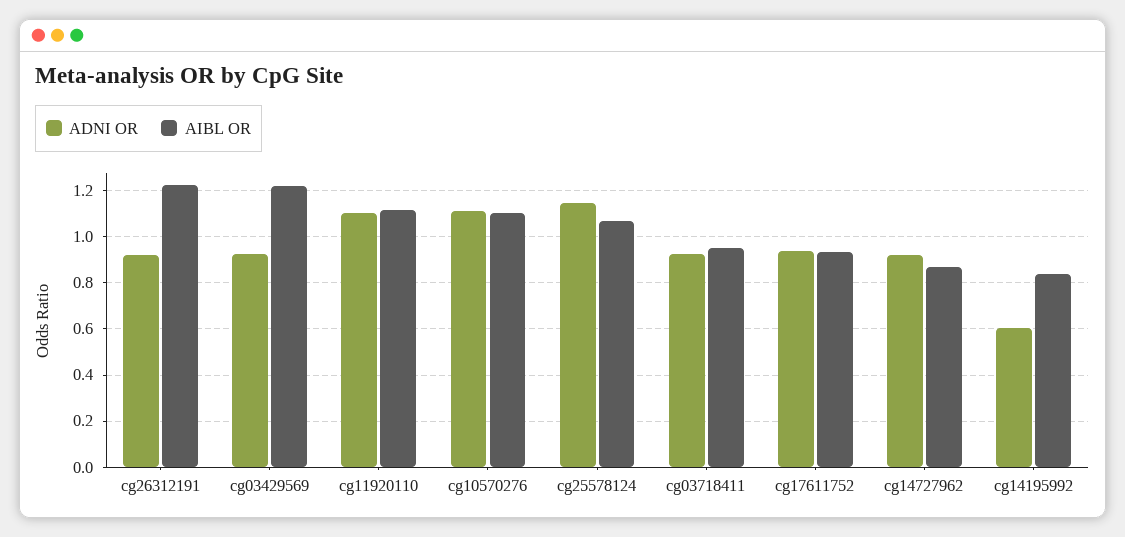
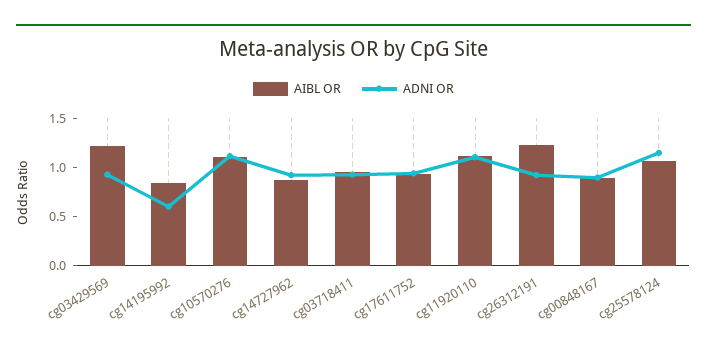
  {
    "ADNI OR": {
      "cg26312191": 0.9,
      "cg03429569": 0.95,
      "cg11920110": 1.1,
      "cg10570276": 1.1,
      "cg25578124": 1.15,
      "cg03718411": 0.95,
      "cg17611752": 0.95,
      "cg14727962": 0.9,
-     "cg14195992": 0.6
+     "cg14195992": 0.6,
+     "cg00848167": 0.9
    },
    "AIBL OR": {
      "cg26312191": 1.25,
      "cg03429569": 1.2,
      "cg11920110": 1.1,
      "cg10570276": 1.1,
      "cg25578124": 1.05,
      "cg03718411": 0.95,
      "cg17611752": 0.95,
      "cg14727962": 0.85,
-     "cg14195992": 0.85
+     "cg14195992": 0.85,
+     "cg00848167": 0.9
    }
  }

